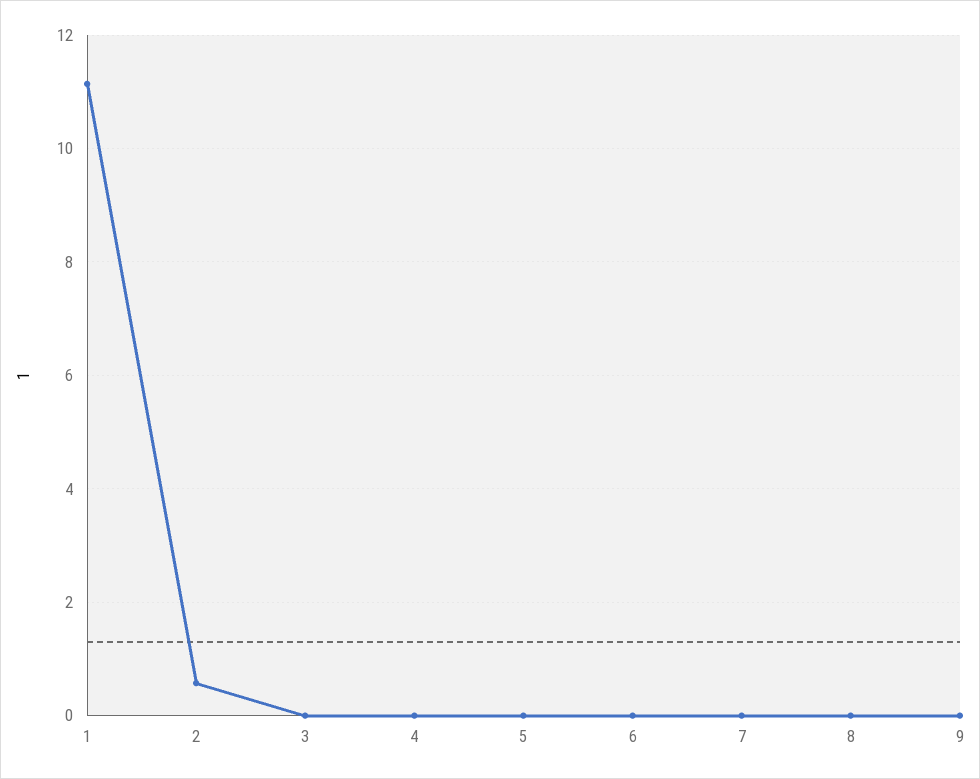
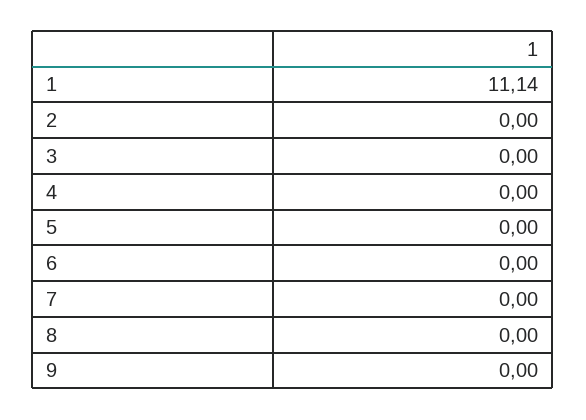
  {
    "1": 11.14,
-   "2": 0.6,
+   "2": 0,
    "3": 0,
    "4": 0,
    "5": 0,
    "6": 0,
    "7": 0,
    "8": 0,
    "9": 0
  }

